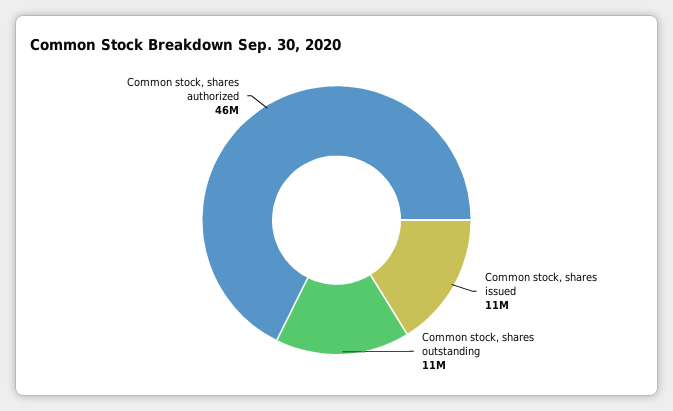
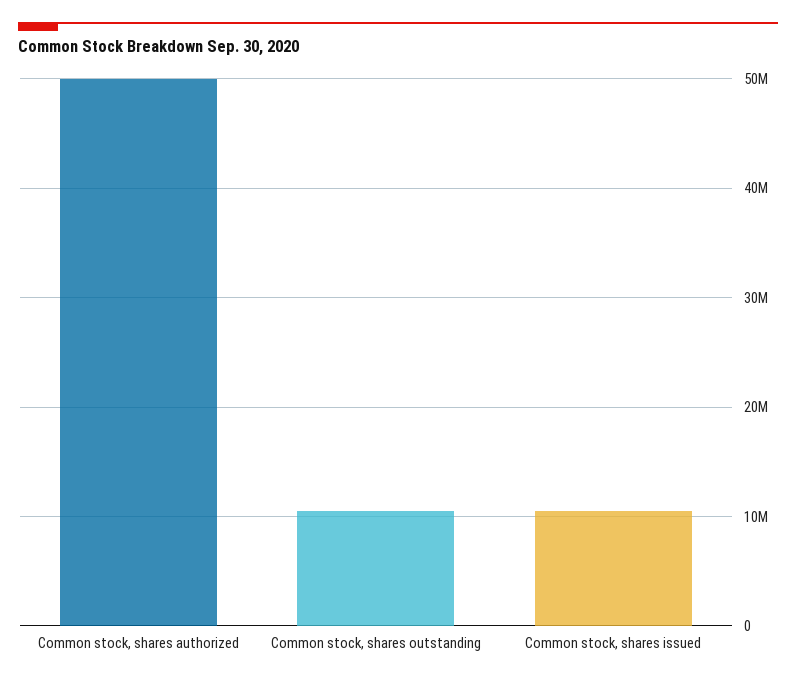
  {
    "Common stock, shares issued": 11000000,
    "Common stock, shares outstanding": 11000000,
-   "Common stock, shares authorized": 46000000
+   "Common stock, shares authorized": 50000000
  }

